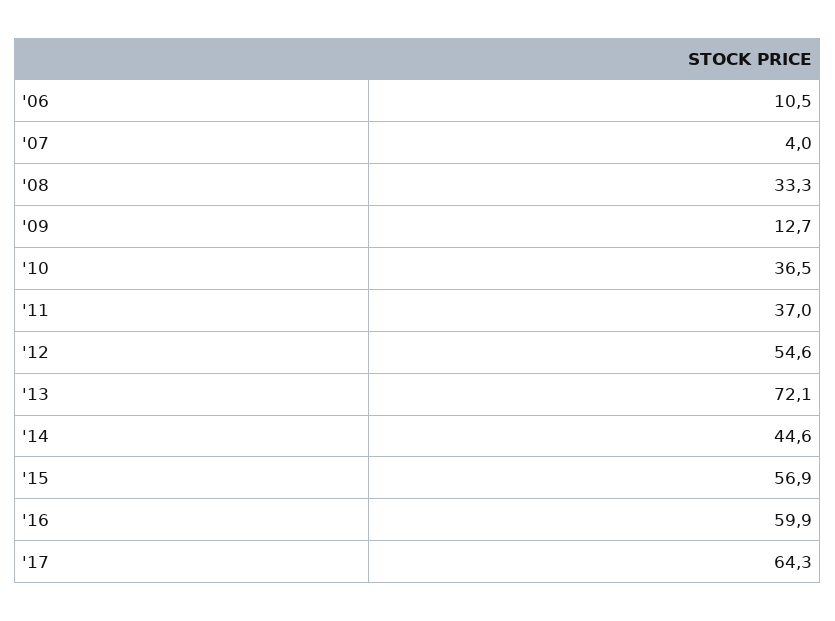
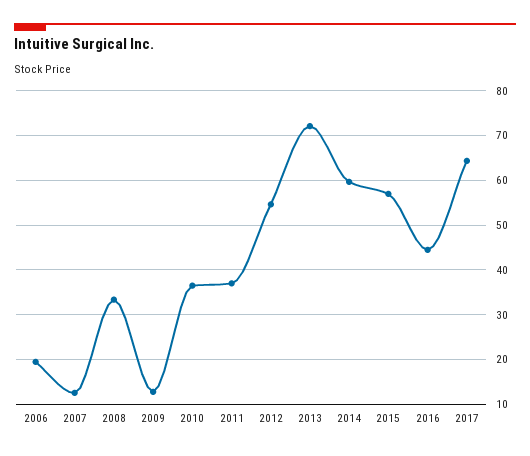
  {
-   "'06": 10.5,
+   "'06": 20,
-   "'07": 4,
+   "'07": 12,
    "'08": 33.3,
    "'09": 12.7,
    "'10": 36.5,
    "'11": 37,
    "'12": 54.6,
    "'13": 72.1,
-   "'14": 44.6,
+   "'14": 60,
    "'15": 56.9,
-   "'16": 59.9,
+   "'16": 44,
    "'17": 64.3
  }

